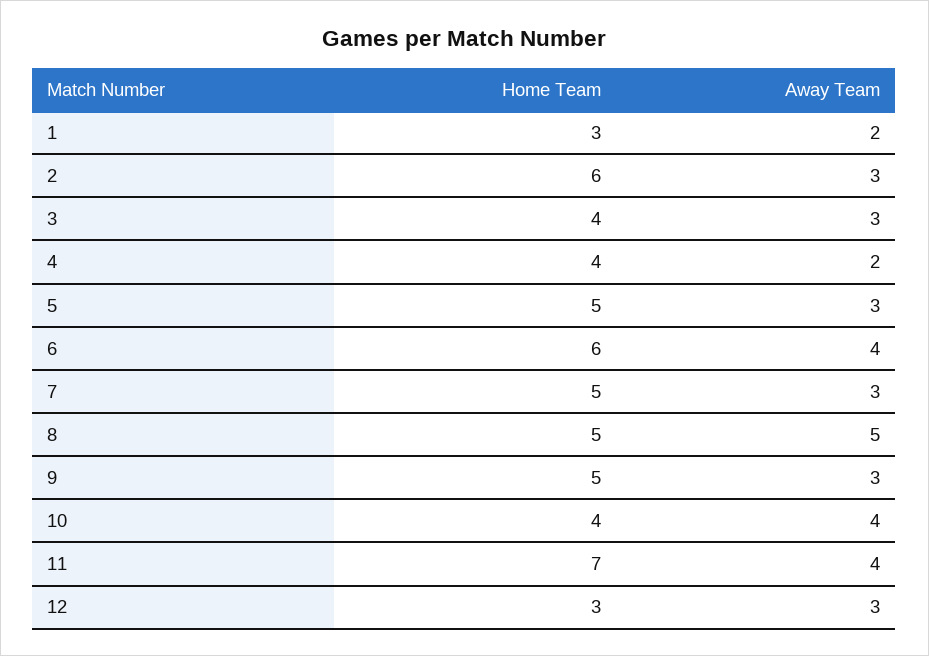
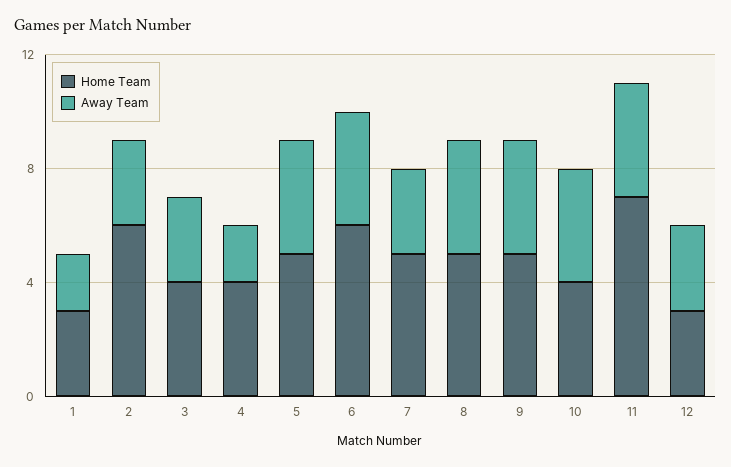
  {
    "Home Team": {
      "1": 3,
      "2": 6,
      "3": 4,
      "4": 4,
      "5": 5,
      "6": 6,
      "7": 5,
      "8": 5,
      "9": 5,
      "10": 4,
      "11": 7,
      "12": 3
    },
    "Away Team": {
      "1": 2,
      "2": 3,
      "3": 3,
      "4": 2,
-     "5": 3,
+     "5": 4,
      "6": 4,
      "7": 3,
-     "8": 5,
+     "8": 4,
-     "9": 3,
+     "9": 4,
      "10": 4,
      "11": 4,
      "12": 3
    }
  }

